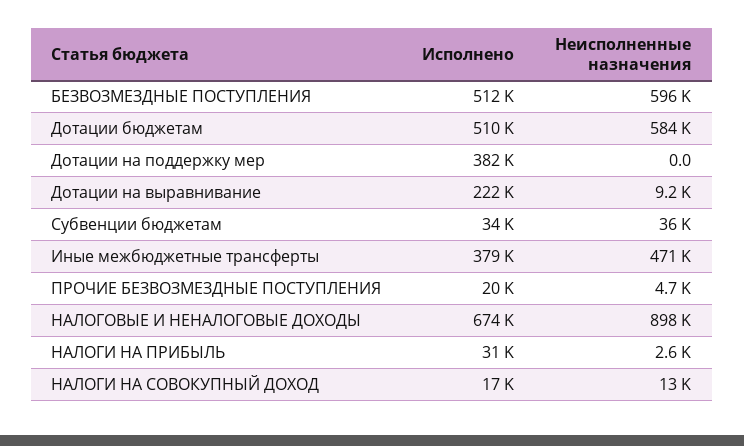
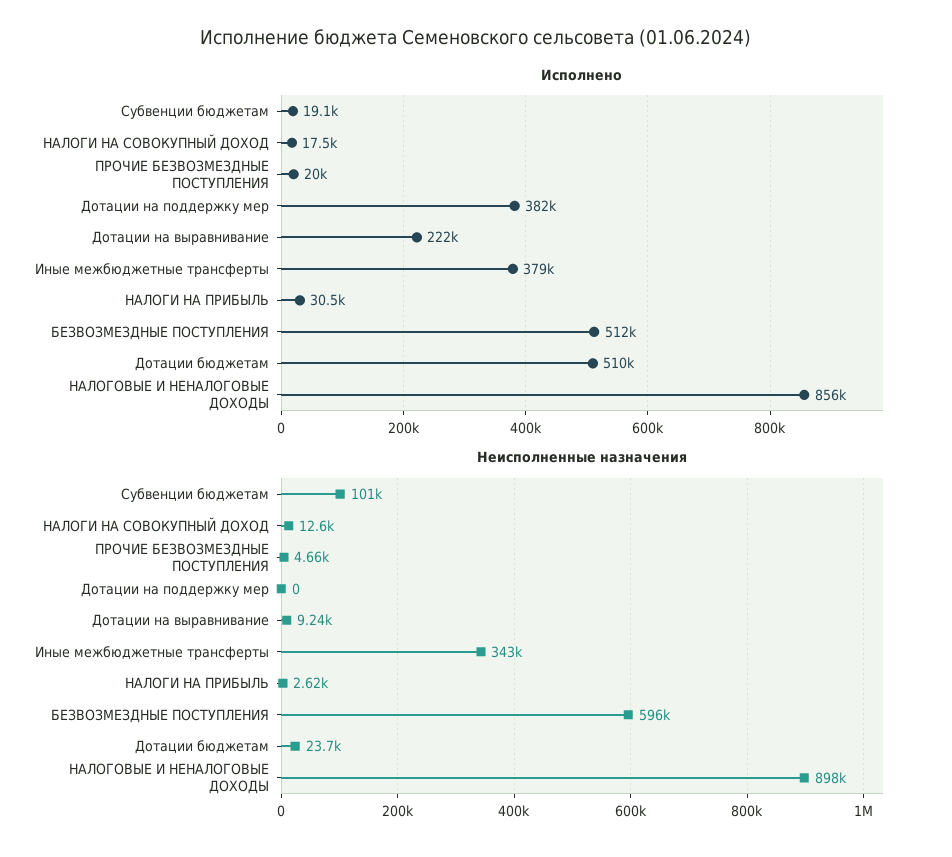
  {
    "Исполнено": {
      "БЕЗВОЗМЕЗДНЫЕ ПОСТУПЛЕНИЯ": 512000,
      "Дотации бюджетам": 510000,
      "Дотации на поддержку мер": 382000,
      "Дотации на выравнивание": 222000,
-     "Субвенции бюджетам": 34000,
+     "Субвенции бюджетам": 19100,
      "Иные межбюджетные трансферты": 379000,
      "ПРОЧИЕ БЕЗВОЗМЕЗДНЫЕ ПОСТУПЛЕНИЯ": 20000,
-     "НАЛОГОВЫЕ И НЕНАЛОГОВЫЕ ДОХОДЫ": 674000,
+     "НАЛОГОВЫЕ И НЕНАЛОГОВЫЕ ДОХОДЫ": 856000,
      "НАЛОГИ НА ПРИБЫЛЬ": 30500,
      "НАЛОГИ НА СОВОКУПНЫЙ ДОХОД": 17500
    },
    "Неисполненные назначения": {
      "БЕЗВОЗМЕЗДНЫЕ ПОСТУПЛЕНИЯ": 596000,
-     "Дотации бюджетам": 584000,
+     "Дотации бюджетам": 23700,
      "Дотации на поддержку мер": 0,
      "Дотации на выравнивание": 9240,
-     "Субвенции бюджетам": 36000,
+     "Субвенции бюджетам": 101000,
-     "Иные межбюджетные трансферты": 471000,
+     "Иные межбюджетные трансферты": 343000,
      "ПРОЧИЕ БЕЗВОЗМЕЗДНЫЕ ПОСТУПЛЕНИЯ": 4660,
      "НАЛОГОВЫЕ И НЕНАЛОГОВЫЕ ДОХОДЫ": 898000,
      "НАЛОГИ НА ПРИБЫЛЬ": 2620,
      "НАЛОГИ НА СОВОКУПНЫЙ ДОХОД": 12600
    }
  }

